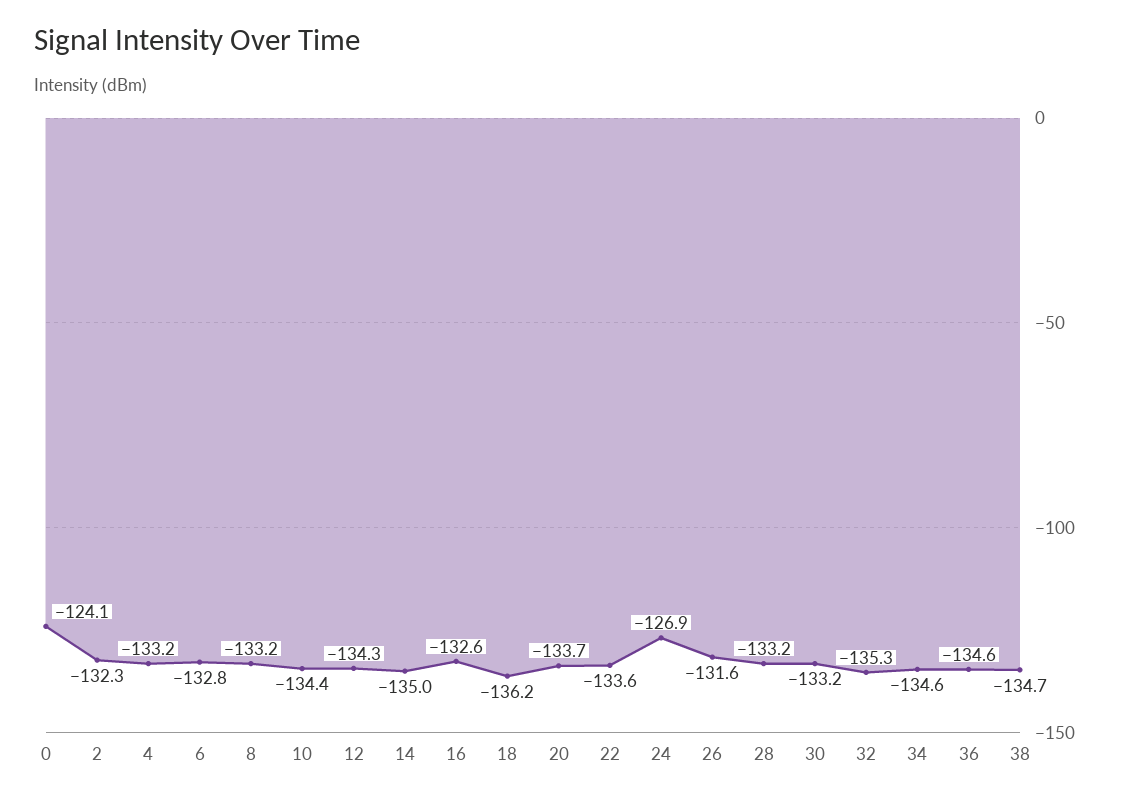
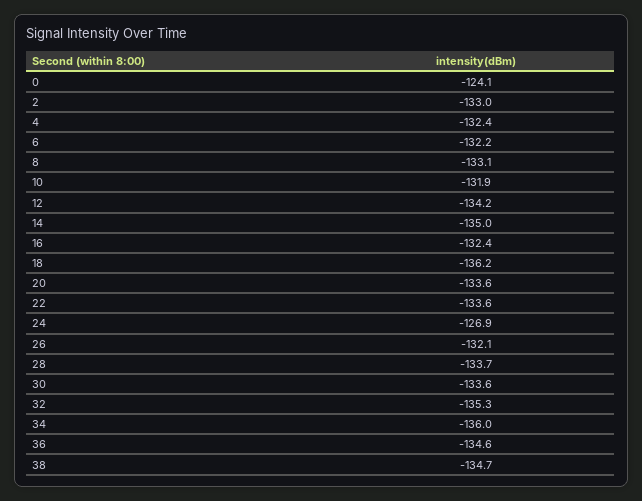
  {
    "0": -124.1,
-   "2": -132.3,
+   "2": -133,
-   "4": -133.2,
+   "4": -132.4,
-   "6": -132.8,
+   "6": -132.2,
-   "8": -133.2,
+   "8": -133.1,
-   "10": -134.4,
+   "10": -131.9,
-   "12": -134.3,
+   "12": -134.2,
    "14": -135,
-   "16": -132.6,
+   "16": -132.4,
    "18": -136.2,
-   "20": -133.7,
+   "20": -133.6,
    "22": -133.6,
    "24": -126.9,
-   "26": -131.6,
+   "26": -132.1,
-   "28": -133.2,
+   "28": -133.7,
-   "30": -133.2,
+   "30": -133.6,
    "32": -135.3,
-   "34": -134.6,
+   "34": -136,
    "36": -134.6,
    "38": -134.7
  }

